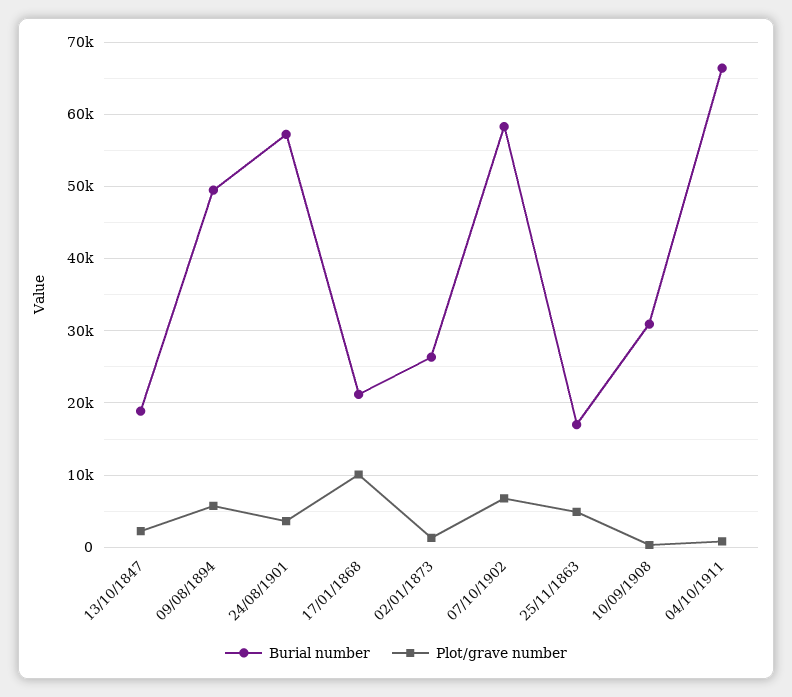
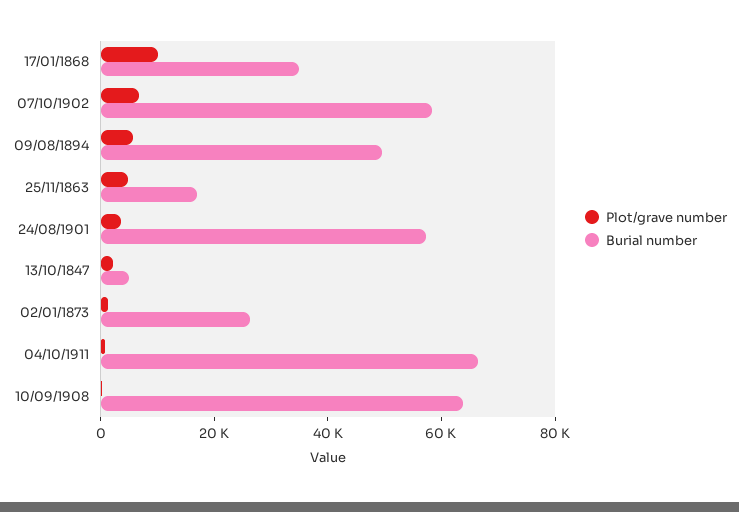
  {
    "Burial number": {
-     "13/10/1847": 19000,
+     "13/10/1847": 5000,
      "09/08/1894": 49000,
      "24/08/1901": 57000,
-     "17/01/1868": 21000,
+     "17/01/1868": 35000,
      "02/01/1873": 26000,
      "07/10/1902": 58000,
      "25/11/1863": 17000,
-     "10/09/1908": 31000,
+     "10/09/1908": 65000,
      "04/10/1911": 66000
    },
    "Plot/grave number": {
      "13/10/1847": 2000,
      "09/08/1894": 6000,
      "24/08/1901": 4000,
      "17/01/1868": 10000,
      "02/01/1873": 1000,
      "07/10/1902": 7000,
      "25/11/1863": 5000,
      "10/09/1908": 0,
      "04/10/1911": 1000
    }
  }

